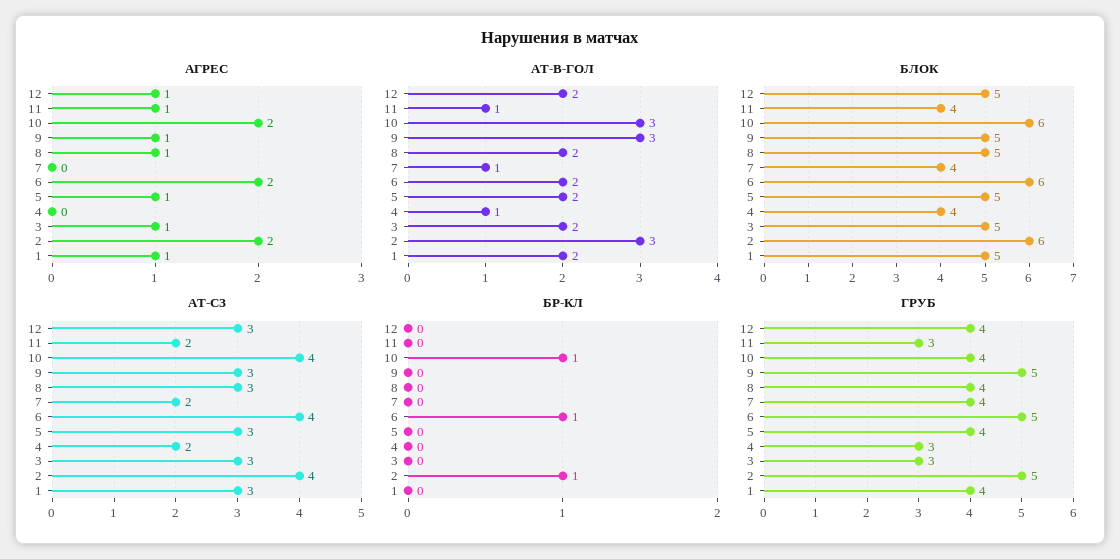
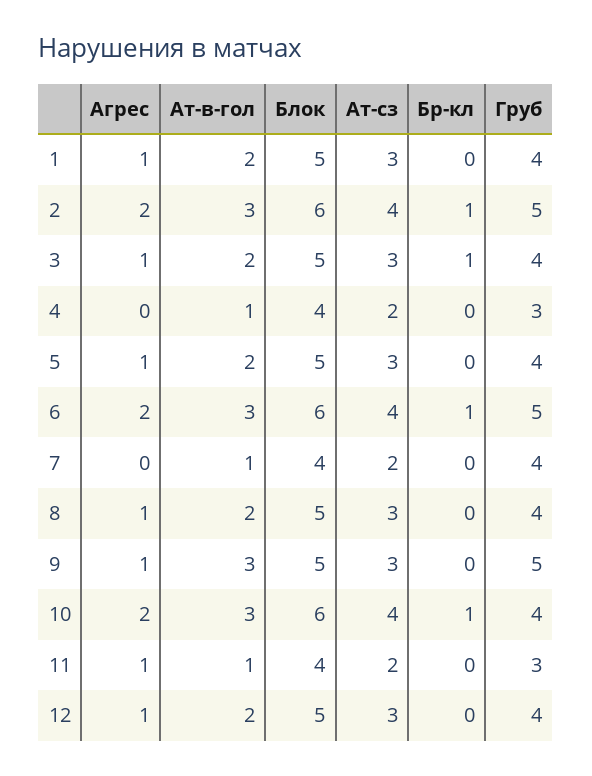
  {
    "АГРЕС": {
      "12": 1,
      "11": 1,
      "10": 2,
      "9": 1,
      "8": 1,
      "7": 0,
      "6": 2,
      "5": 1,
      "4": 0,
      "3": 1,
      "2": 2,
      "1": 1
    },
    "АТ-В-ГОЛ": {
      "12": 2,
      "11": 1,
      "10": 3,
      "9": 3,
      "8": 2,
      "7": 1,
-     "6": 2,
+     "6": 3,
      "5": 2,
      "4": 1,
      "3": 2,
      "2": 3,
      "1": 2
    },
    "БЛОК": {
      "12": 5,
      "11": 4,
      "10": 6,
      "9": 5,
      "8": 5,
      "7": 4,
      "6": 6,
      "5": 5,
      "4": 4,
      "3": 5,
      "2": 6,
      "1": 5
    },
    "АТ-СЗ": {
      "12": 3,
      "11": 2,
      "10": 4,
      "9": 3,
      "8": 3,
      "7": 2,
      "6": 4,
      "5": 3,
      "4": 2,
      "3": 3,
      "2": 4,
      "1": 3
    },
    "БР-КЛ": {
      "12": 0,
      "11": 0,
      "10": 1,
      "9": 0,
      "8": 0,
      "7": 0,
      "6": 1,
      "5": 0,
      "4": 0,
-     "3": 0,
+     "3": 1,
      "2": 1,
      "1": 0
    },
    "ГРУБ": {
      "12": 4,
      "11": 3,
      "10": 4,
      "9": 5,
      "8": 4,
      "7": 4,
      "6": 5,
      "5": 4,
      "4": 3,
-     "3": 3,
+     "3": 4,
      "2": 5,
      "1": 4
    }
  }

